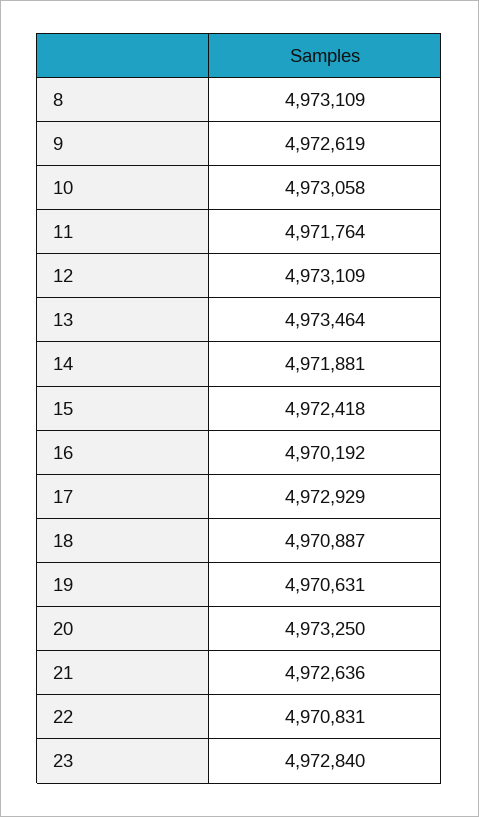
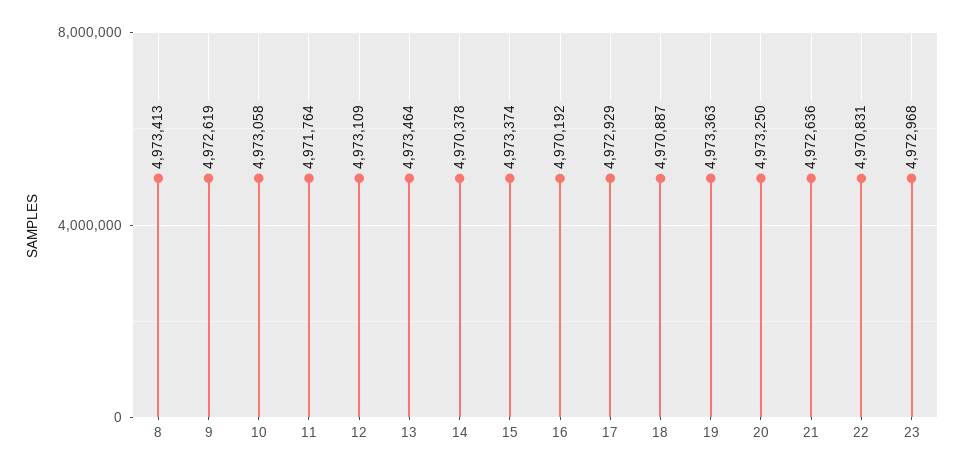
  {
-   "8": 4973109,
+   "8": 4973413,
    "9": 4972619,
    "10": 4973058,
    "11": 4971764,
    "12": 4973109,
    "13": 4973464,
-   "14": 4971881,
+   "14": 4970378,
-   "15": 4972418,
+   "15": 4973374,
    "16": 4970192,
    "17": 4972929,
    "18": 4970887,
-   "19": 4970631,
+   "19": 4973363,
    "20": 4973250,
    "21": 4972636,
    "22": 4970831,
-   "23": 4972840
+   "23": 4972968
  }

